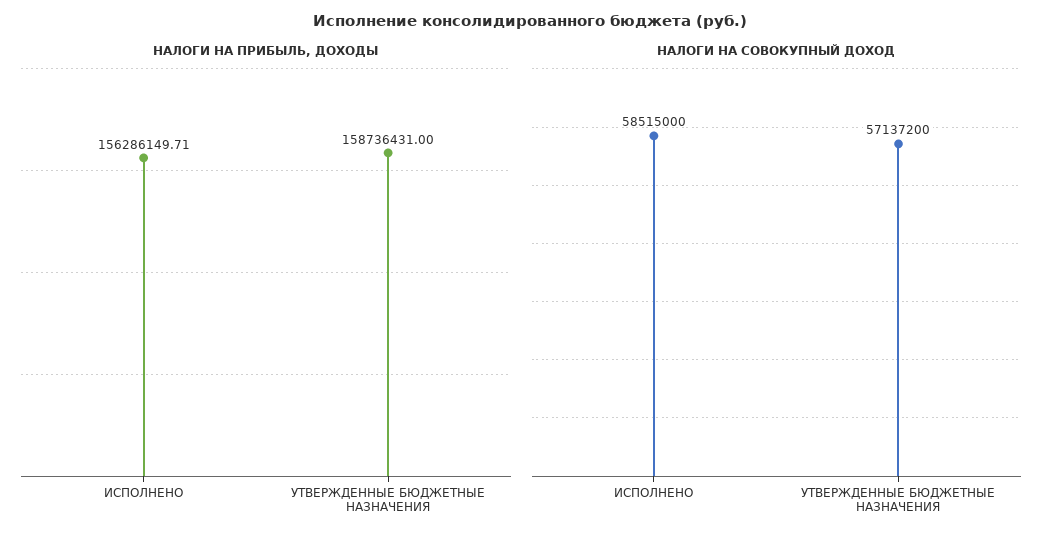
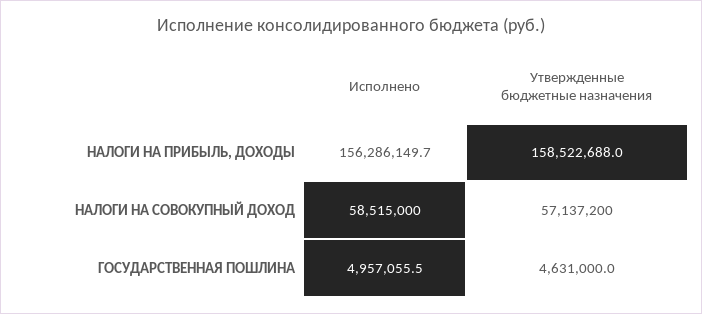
  {
    "НАЛОГИ НА ПРИБЫЛЬ, ДОХОДЫ": {
      "ИСПОЛНЕНО": 156286149.71,
-     "УТВЕРЖДЕННЫЕ БЮДЖЕТНЫЕ НАЗНАЧЕНИЯ": 158736431
+     "УТВЕРЖДЕННЫЕ БЮДЖЕТНЫЕ НАЗНАЧЕНИЯ": 158522688
    },
    "НАЛОГИ НА СОВОКУПНЫЙ ДОХОД": {
      "ИСПОЛНЕНО": 58515000,
      "УТВЕРЖДЕННЫЕ БЮДЖЕТНЫЕ НАЗНАЧЕНИЯ": 57137200
-   }
+   },
+   "ГОСУДАРСТВЕННАЯ ПОШЛИНА": {
+     "ИСПОЛНЕНО": 4957055.5,
+     "УТВЕРЖДЕННЫЕ БЮДЖЕТНЫЕ НАЗНАЧЕНИЯ": 4631000
+   }
  }

